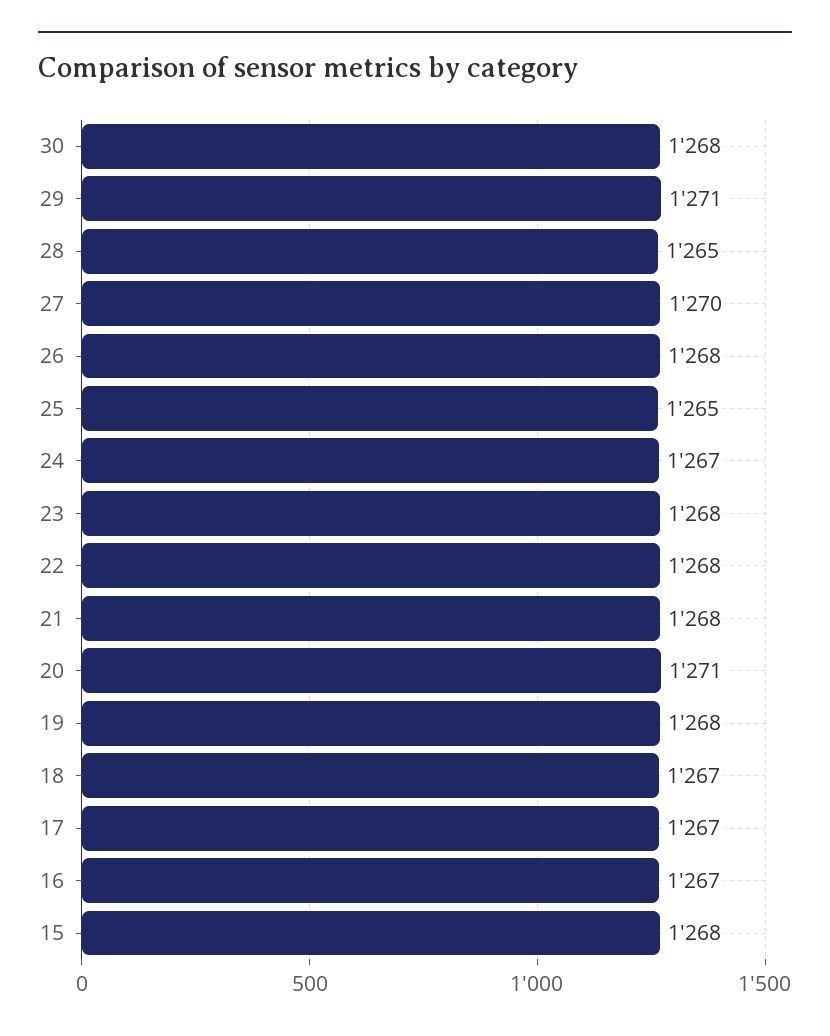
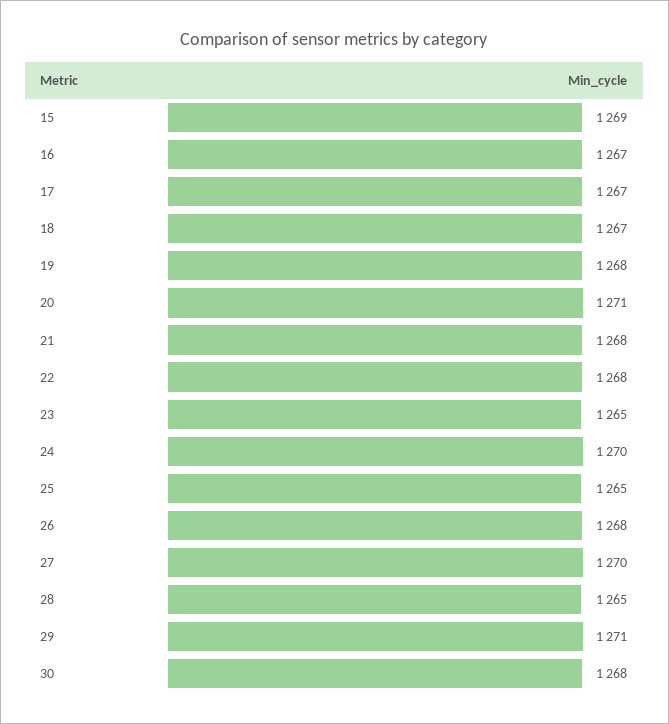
  {
    "30": 1268,
    "29": 1271,
    "28": 1265,
    "27": 1270,
    "26": 1268,
    "25": 1265,
-   "24": 1267,
+   "24": 1270,
-   "23": 1268,
+   "23": 1265,
    "22": 1268,
    "21": 1268,
    "20": 1271,
    "19": 1268,
    "18": 1267,
    "17": 1267,
    "16": 1267,
-   "15": 1268
+   "15": 1269
  }

